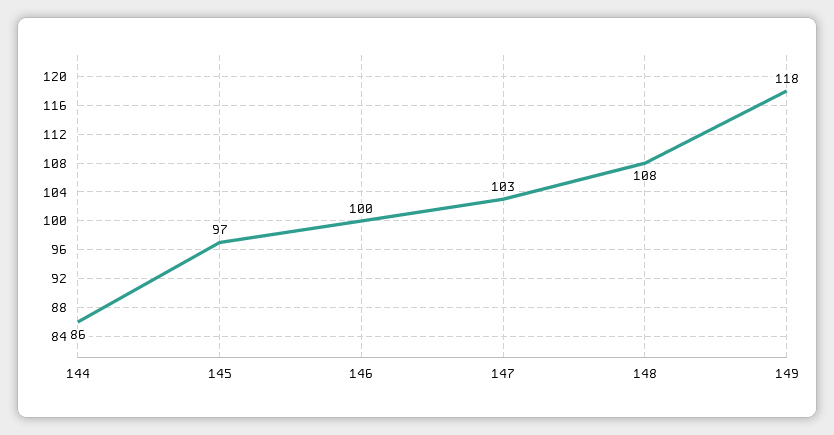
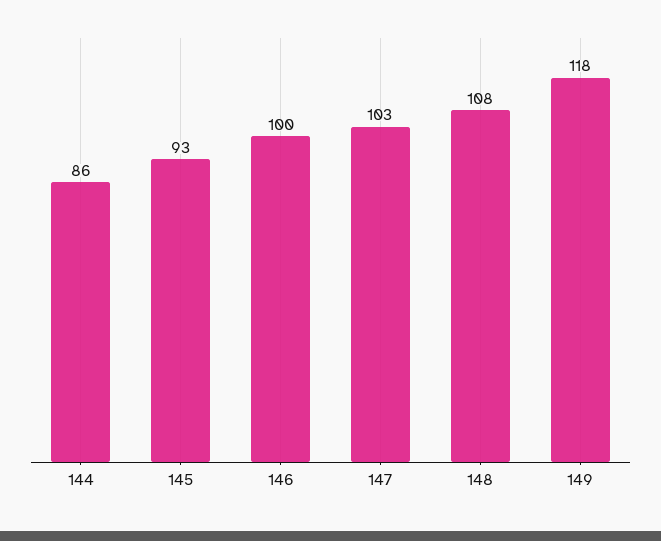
  {
    "144": 86,
-   "145": 97,
+   "145": 93,
    "146": 100,
    "147": 103,
    "148": 108,
    "149": 118
  }

